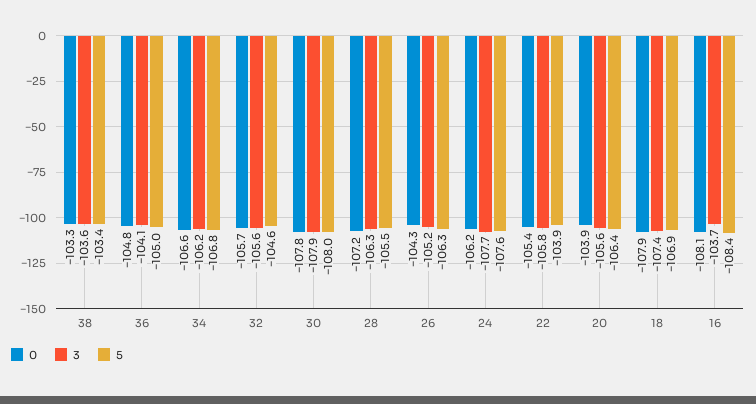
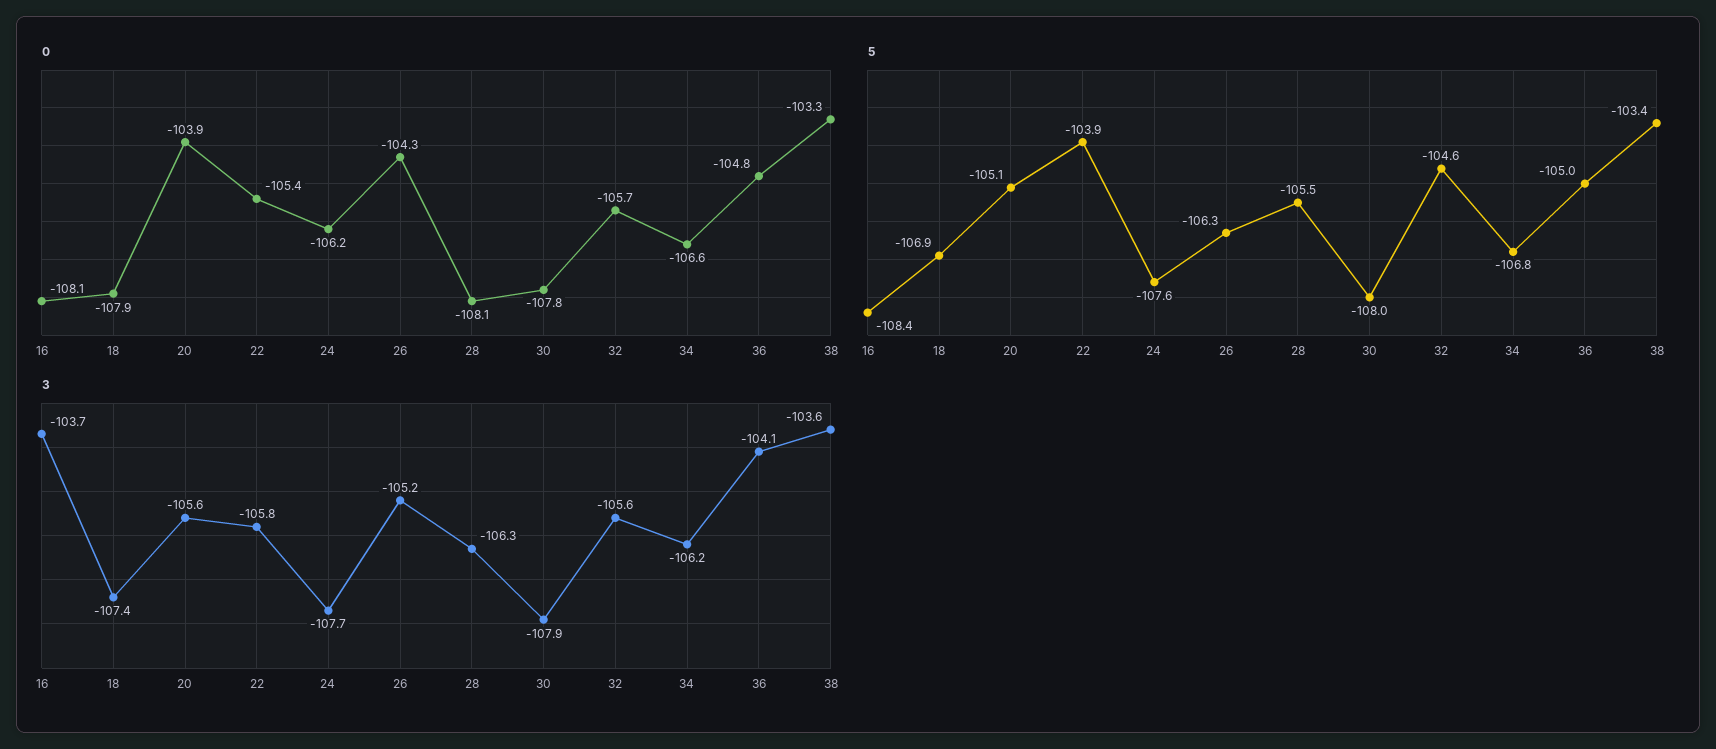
  {
    "0": {
      "38": -103.3,
      "36": -104.8,
      "34": -106.6,
      "32": -105.7,
      "30": -107.8,
-     "28": -107.2,
+     "28": -108.1,
      "26": -104.3,
      "24": -106.2,
      "22": -105.4,
      "20": -103.9,
      "18": -107.9,
      "16": -108.1
    },
    "3": {
      "38": -103.6,
      "36": -104.1,
      "34": -106.2,
      "32": -105.6,
      "30": -107.9,
      "28": -106.3,
      "26": -105.2,
      "24": -107.7,
      "22": -105.8,
      "20": -105.6,
      "18": -107.4,
      "16": -103.7
    },
    "5": {
      "38": -103.4,
      "36": -105,
      "34": -106.8,
      "32": -104.6,
      "30": -108,
      "28": -105.5,
      "26": -106.3,
      "24": -107.6,
      "22": -103.9,
-     "20": -106.4,
+     "20": -105.1,
      "18": -106.9,
      "16": -108.4
    }
  }

